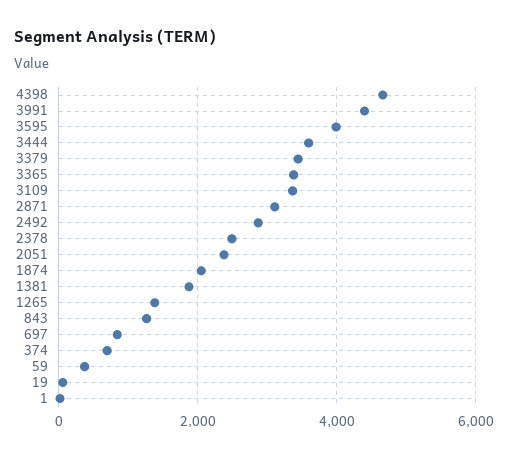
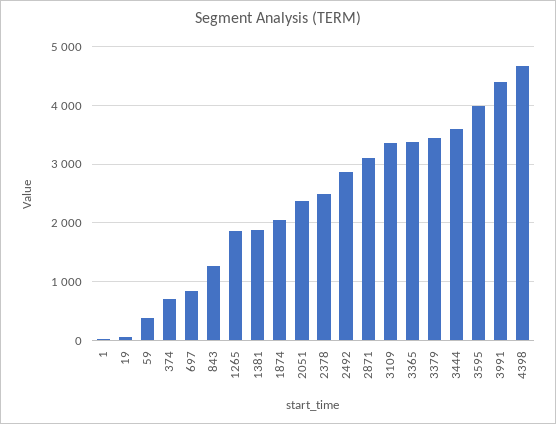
  {
    "4398": 4600,
    "3991": 4400,
    "3595": 4000,
    "3444": 3600,
    "3379": 3400,
    "3365": 3400,
    "3109": 3400,
    "2871": 3200,
    "2492": 2800,
    "2378": 2400,
    "2051": 2400,
    "1874": 2000,
    "1381": 1800,
-   "1265": 1400,
+   "1265": 1800,
    "843": 1200,
    "697": 800,
    "374": 600,
    "59": 400,
    "19": 0,
    "1": 0
  }

